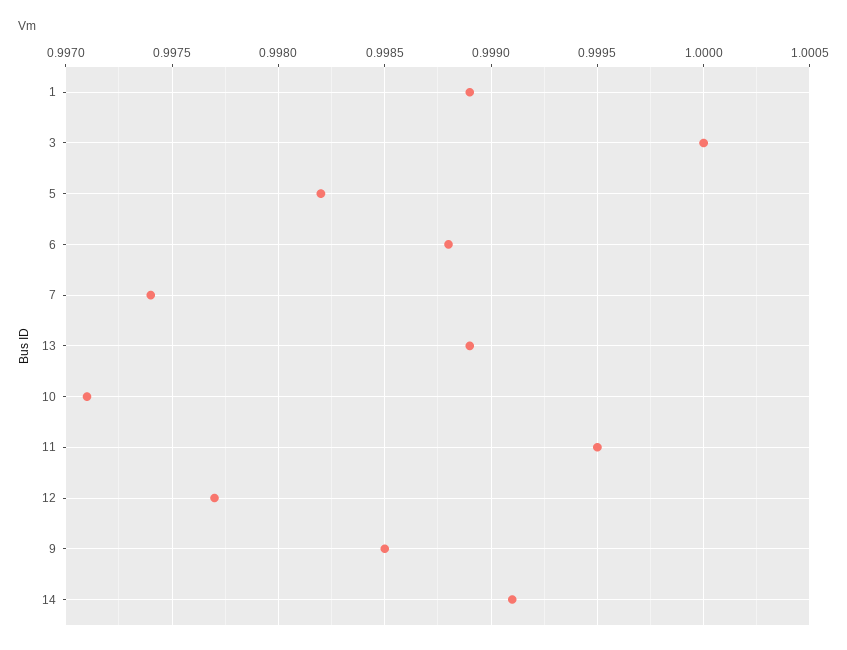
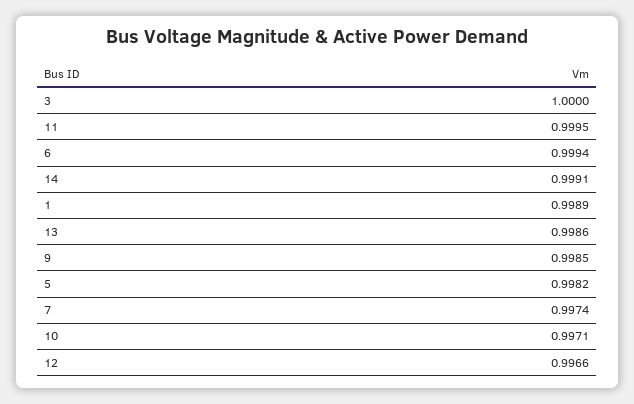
  {
    "1": 0.9989,
    "3": 1,
    "5": 0.9982,
-   "6": 0.9988,
+   "6": 0.9994,
    "7": 0.9974,
-   "13": 0.9989,
+   "13": 0.9986,
    "10": 0.9971,
    "11": 0.9995,
-   "12": 0.9977,
+   "12": 0.9966,
    "9": 0.9985,
    "14": 0.9991
  }

